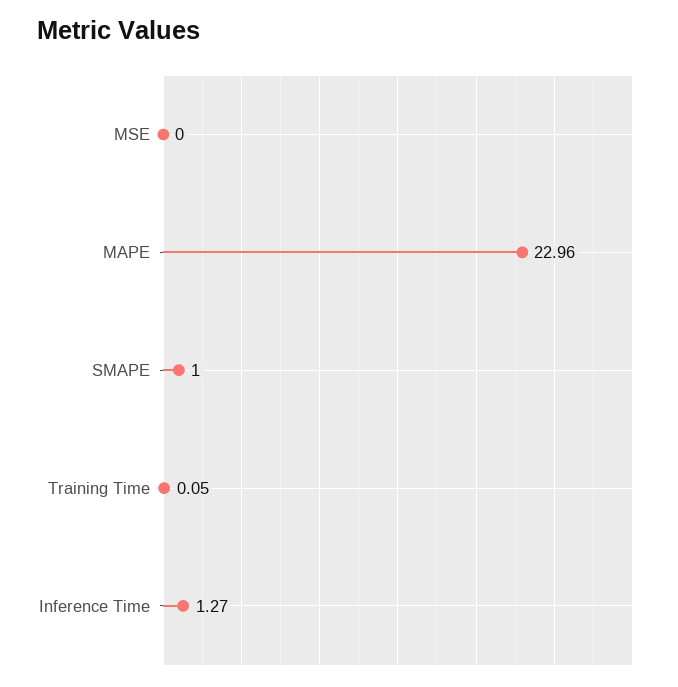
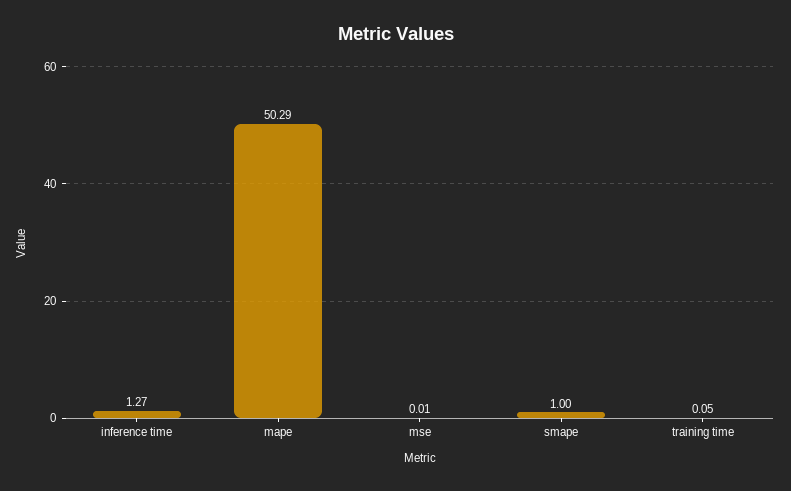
  {
-   "MSE": 0,
+   "MSE": 0.01,
-   "MAPE": 22.96,
+   "MAPE": 50.29,
    "SMAPE": 1,
    "Training Time": 0.05,
    "Inference Time": 1.27
  }

